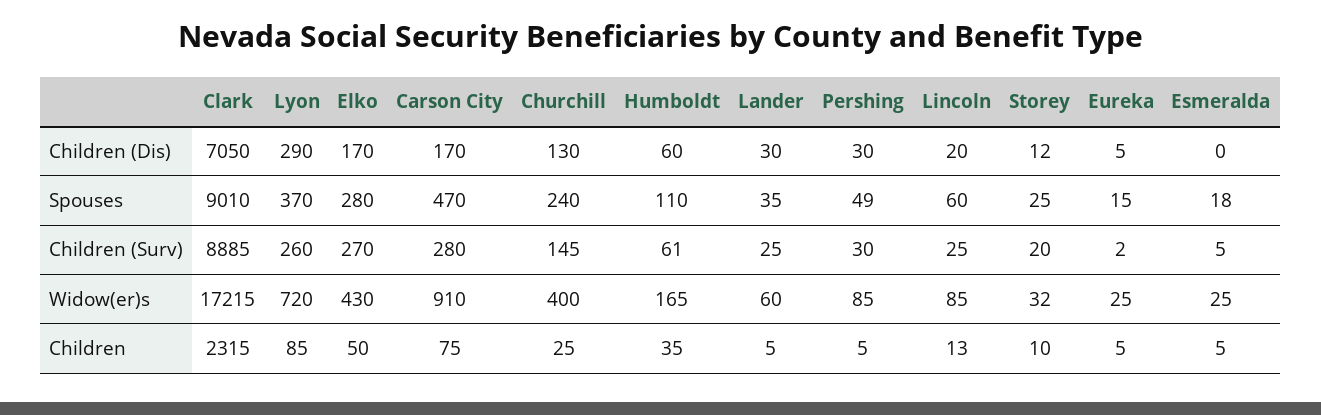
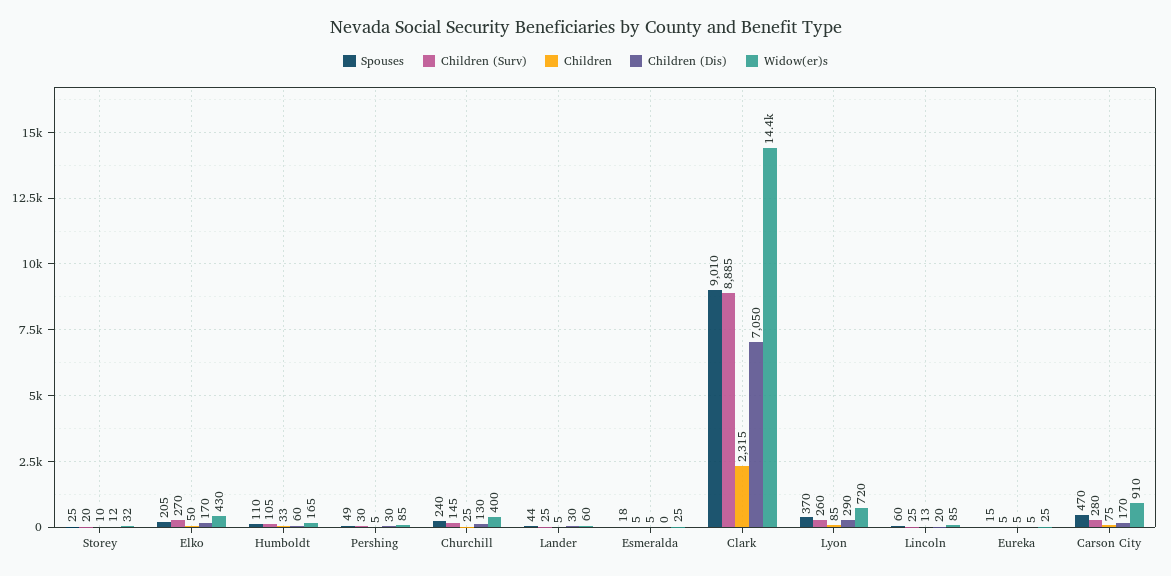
  {
    "Children (Dis)": {
      "Clark": 7050,
      "Lyon": 290,
      "Elko": 170,
      "Carson City": 170,
      "Churchill": 130,
      "Humboldt": 60,
      "Lander": 30,
      "Pershing": 30,
      "Lincoln": 20,
      "Storey": 12,
      "Eureka": 5,
      "Esmeralda": 0
    },
    "Spouses": {
      "Clark": 9010,
      "Lyon": 370,
-     "Elko": 280,
+     "Elko": 205,
      "Carson City": 470,
      "Churchill": 240,
      "Humboldt": 110,
-     "Lander": 35,
+     "Lander": 44,
      "Pershing": 49,
      "Lincoln": 60,
      "Storey": 25,
      "Eureka": 15,
      "Esmeralda": 18
    },
    "Children (Surv)": {
      "Clark": 8885,
      "Lyon": 260,
      "Elko": 270,
      "Carson City": 280,
      "Churchill": 145,
-     "Humboldt": 61,
+     "Humboldt": 105,
      "Lander": 25,
      "Pershing": 30,
      "Lincoln": 25,
      "Storey": 20,
-     "Eureka": 2,
+     "Eureka": 5,
      "Esmeralda": 5
    },
    "Widow(er)s": {
-     "Clark": 17215,
+     "Clark": 14400,
      "Lyon": 720,
      "Elko": 430,
      "Carson City": 910,
      "Churchill": 400,
      "Humboldt": 165,
      "Lander": 60,
      "Pershing": 85,
      "Lincoln": 85,
      "Storey": 32,
      "Eureka": 25,
      "Esmeralda": 25
    },
    "Children": {
      "Clark": 2315,
      "Lyon": 85,
      "Elko": 50,
      "Carson City": 75,
      "Churchill": 25,
-     "Humboldt": 35,
+     "Humboldt": 33,
      "Lander": 5,
      "Pershing": 5,
      "Lincoln": 13,
      "Storey": 10,
      "Eureka": 5,
      "Esmeralda": 5
    }
  }

